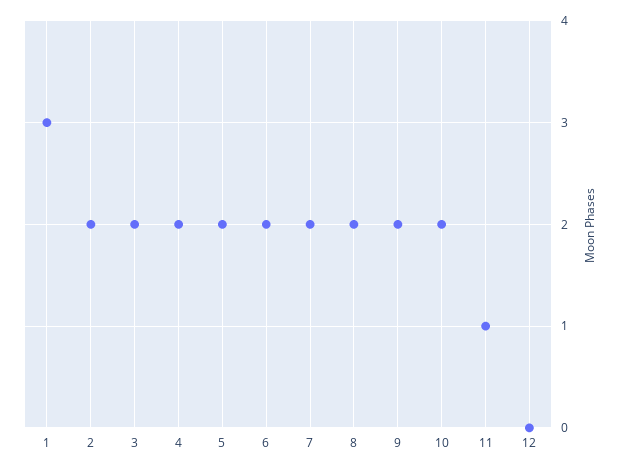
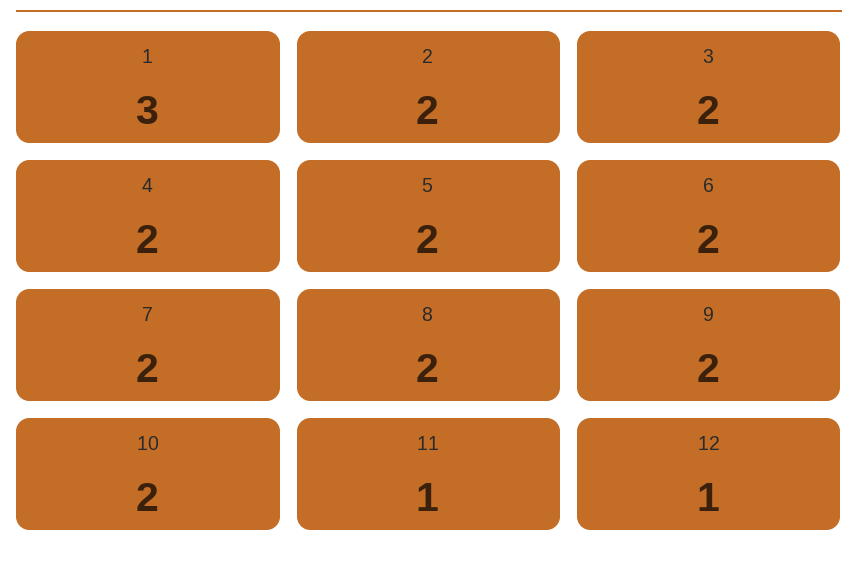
  {
    "1": 3,
    "2": 2,
    "3": 2,
    "4": 2,
    "5": 2,
    "6": 2,
    "7": 2,
    "8": 2,
    "9": 2,
    "10": 2,
    "11": 1,
-   "12": 0
+   "12": 1
  }

